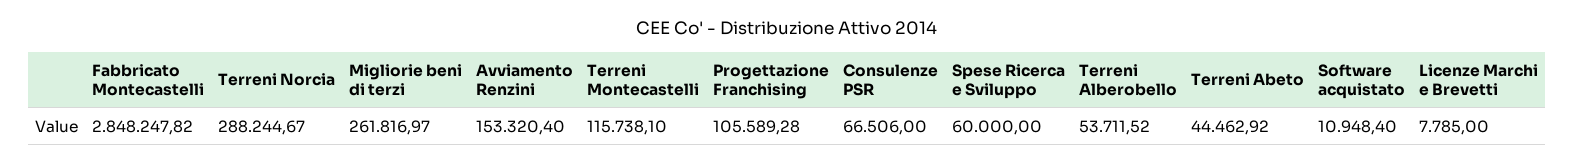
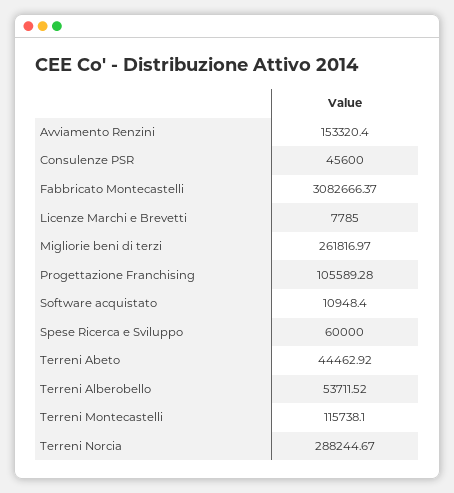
  {
-   "Fabbricato Montecastelli": 2848247.82,
+   "Fabbricato Montecastelli": 3082666.37,
    "Terreni Norcia": 288244.67,
    "Migliorie beni di terzi": 261816.97,
    "Avviamento Renzini": 153320.4,
    "Terreni Montecastelli": 115738.1,
    "Progettazione Franchising": 105589.28,
-   "Consulenze PSR": 66506,
+   "Consulenze PSR": 45600,
    "Spese Ricerca e Sviluppo": 60000,
    "Terreni Alberobello": 53711.52,
    "Terreni Abeto": 44462.92,
    "Software acquistato": 10948.4,
    "Licenze Marchi e Brevetti": 7785
  }

